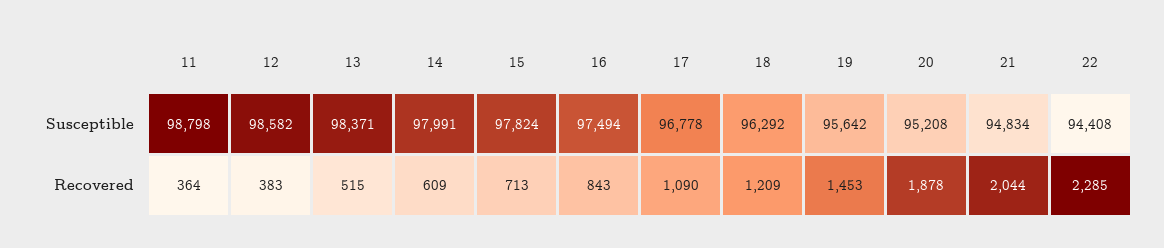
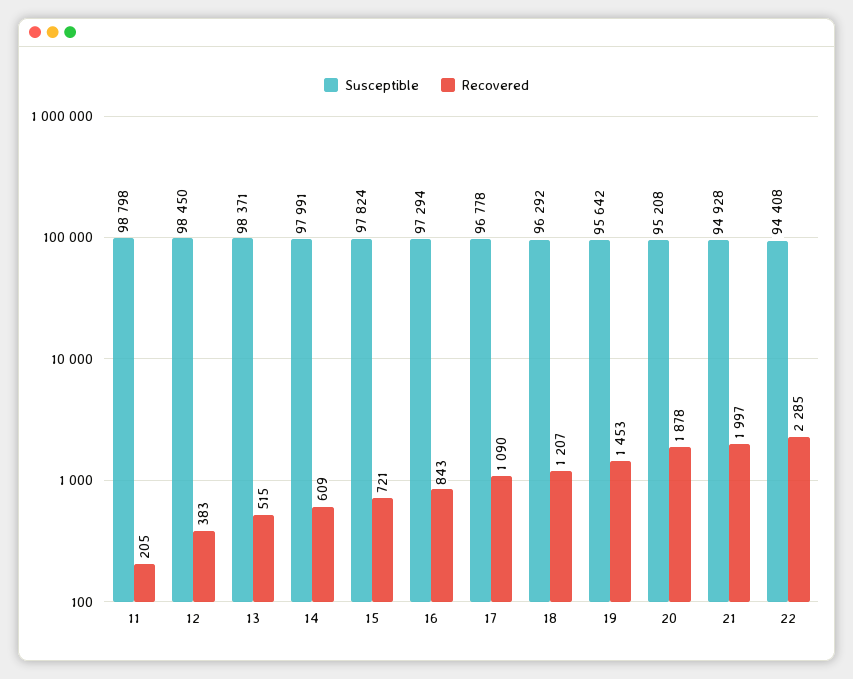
  {
    "Susceptible": {
      "11": 98798,
-     "12": 98582,
+     "12": 98450,
      "13": 98371,
      "14": 97991,
      "15": 97824,
-     "16": 97494,
+     "16": 97294,
      "17": 96778,
      "18": 96292,
      "19": 95642,
      "20": 95208,
-     "21": 94834,
+     "21": 94928,
      "22": 94408
    },
    "Recovered": {
-     "11": 364,
+     "11": 205,
      "12": 383,
      "13": 515,
      "14": 609,
-     "15": 713,
+     "15": 721,
      "16": 843,
      "17": 1090,
-     "18": 1209,
+     "18": 1207,
      "19": 1453,
      "20": 1878,
-     "21": 2044,
+     "21": 1997,
      "22": 2285
    }
  }

